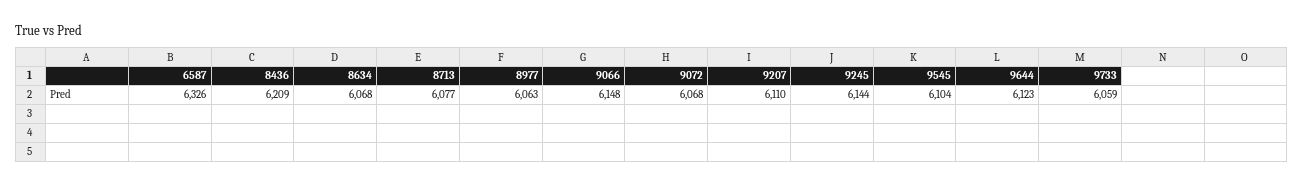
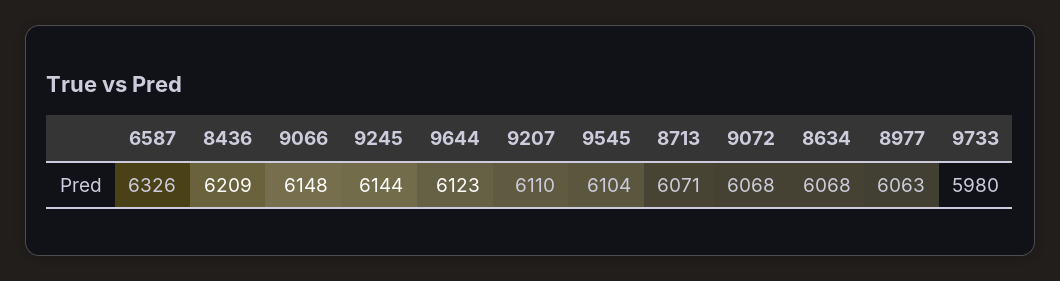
  {
    "6587": 6326,
    "8436": 6209,
    "8634": 6068,
-   "8713": 6077,
+   "8713": 6071,
    "8977": 6063,
    "9066": 6148,
    "9072": 6068,
    "9207": 6110,
    "9245": 6144,
    "9545": 6104,
    "9644": 6123,
-   "9733": 6059
+   "9733": 5980
  }

